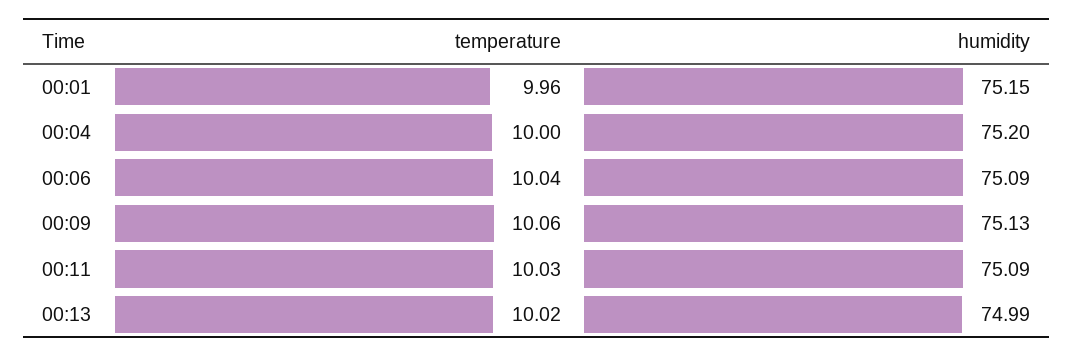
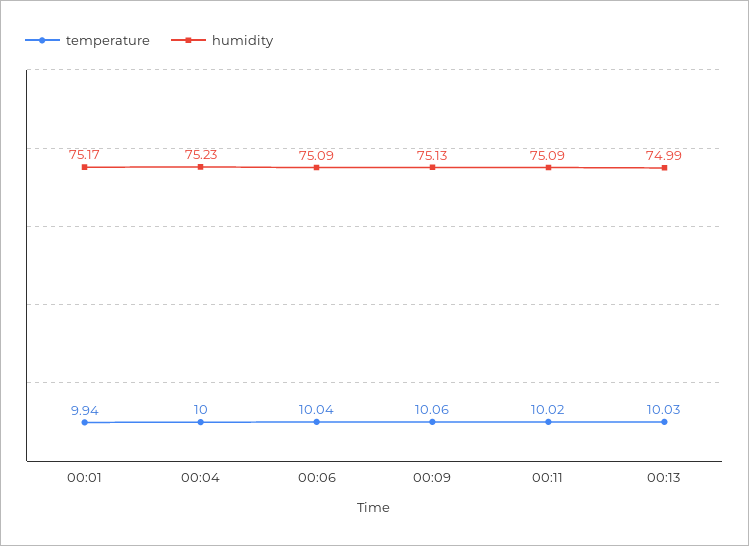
  {
    "temperature": {
-     "00:01": 9.96,
+     "00:01": 9.94,
      "00:04": 10,
      "00:06": 10.04,
      "00:09": 10.06,
-     "00:11": 10.03,
+     "00:11": 10.02,
-     "00:13": 10.02
+     "00:13": 10.03
    },
    "humidity": {
-     "00:01": 75.15,
+     "00:01": 75.17,
-     "00:04": 75.2,
+     "00:04": 75.23,
      "00:06": 75.09,
      "00:09": 75.13,
      "00:11": 75.09,
      "00:13": 74.99
    }
  }

